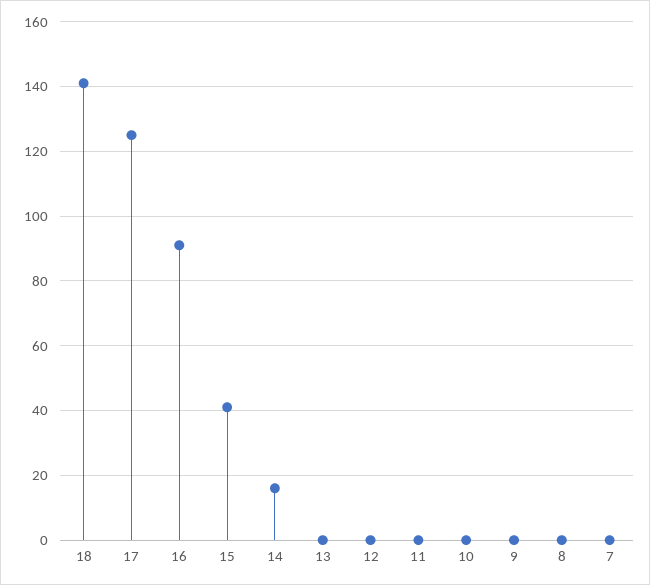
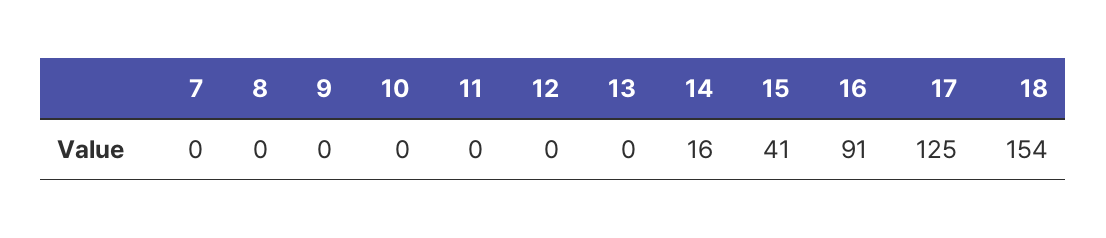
  {
-   "18": 140,
+   "18": 154,
    "17": 125,
    "16": 91,
    "15": 41,
    "14": 16,
    "13": 0,
    "12": 0,
    "11": 0,
    "10": 0,
    "9": 0,
    "8": 0,
    "7": 0
  }

